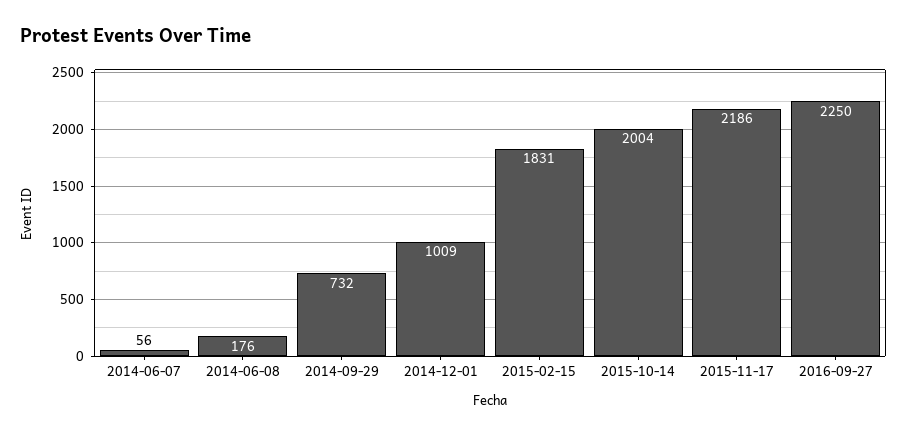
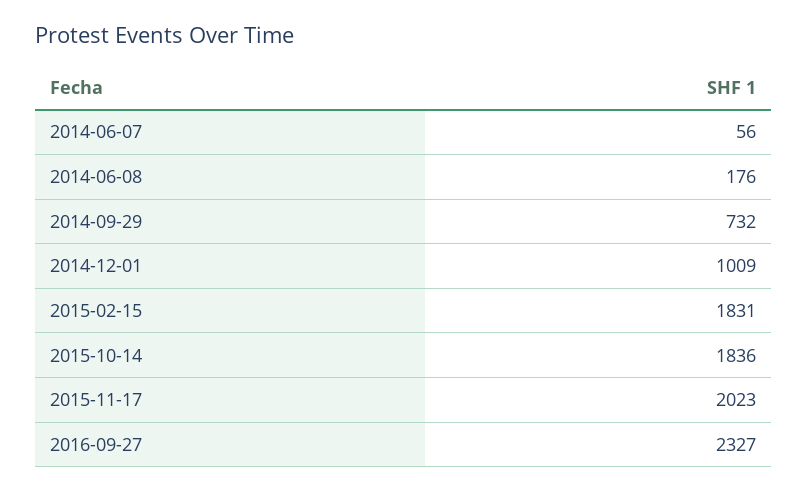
  {
    "2014-06-07": 56,
    "2014-06-08": 176,
    "2014-09-29": 732,
    "2014-12-01": 1009,
    "2015-02-15": 1831,
-   "2015-10-14": 2004,
+   "2015-10-14": 1836,
-   "2015-11-17": 2186,
+   "2015-11-17": 2023,
-   "2016-09-27": 2250
+   "2016-09-27": 2327
  }

